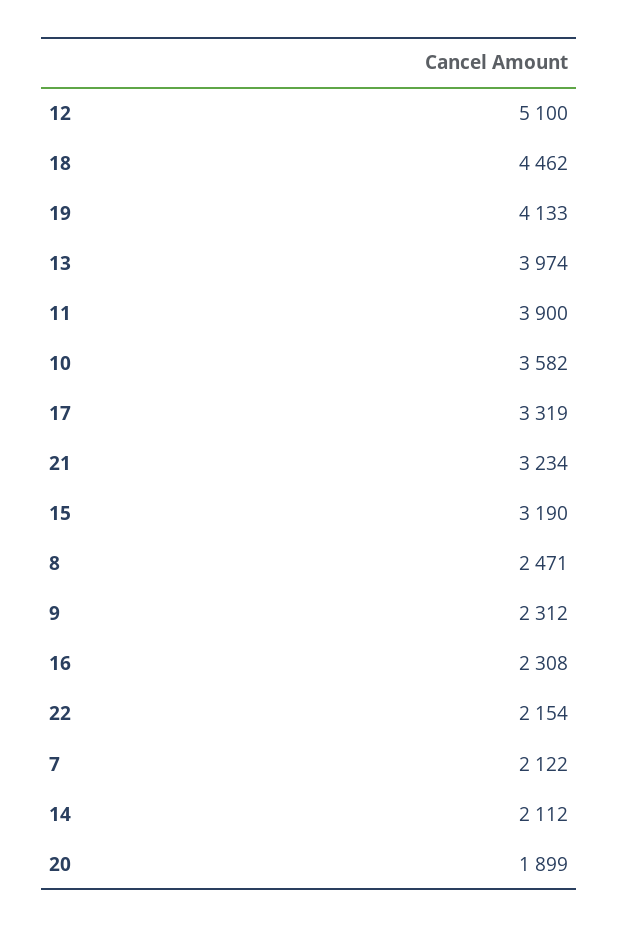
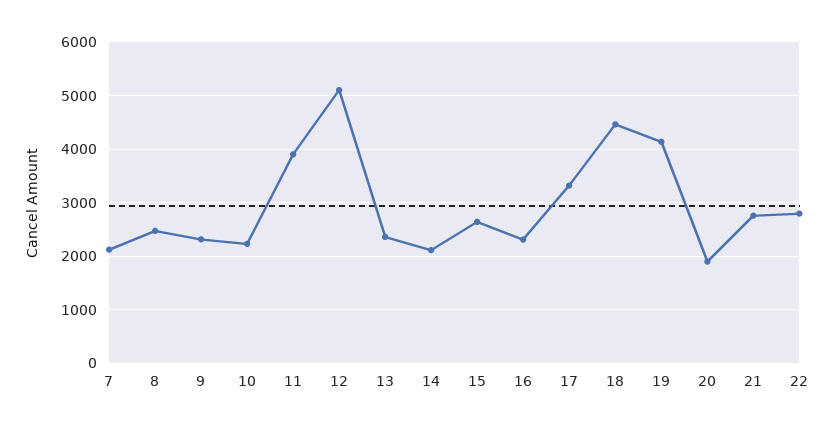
  {
    "12": 5100,
    "18": 4462,
    "19": 4133,
-   "13": 3974,
+   "13": 2400,
    "11": 3900,
-   "10": 3582,
+   "10": 2200,
    "17": 3319,
-   "21": 3234,
+   "21": 2800,
-   "15": 3190,
+   "15": 2600,
    "8": 2471,
    "9": 2312,
    "16": 2308,
-   "22": 2154,
+   "22": 2800,
    "7": 2122,
    "14": 2112,
    "20": 1899
  }

